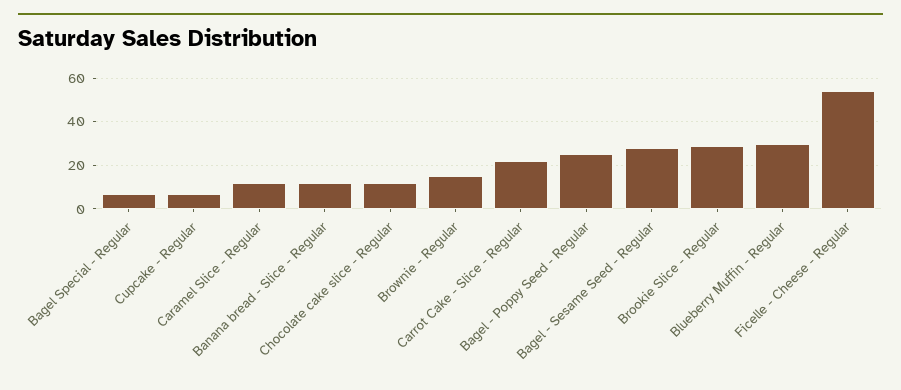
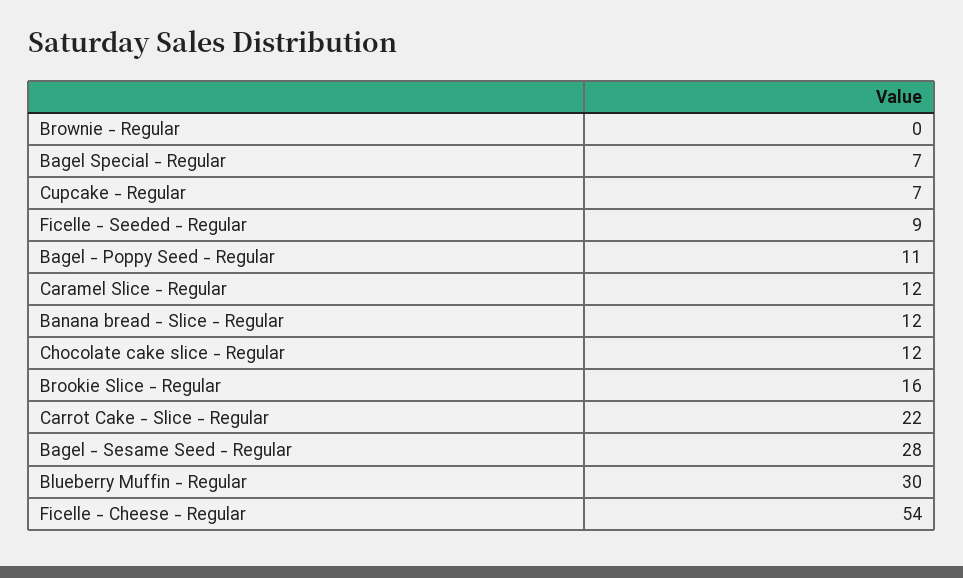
  {
    "Bagel Special - Regular": 7,
    "Cupcake - Regular": 7,
    "Caramel Slice - Regular": 12,
    "Banana bread - Slice - Regular": 12,
    "Chocolate cake slice - Regular": 12,
-   "Brownie - Regular": 15,
+   "Brownie - Regular": 0,
    "Carrot Cake - Slice - Regular": 22,
-   "Bagel - Poppy Seed - Regular": 25,
+   "Bagel - Poppy Seed - Regular": 11,
    "Bagel - Sesame Seed - Regular": 28,
-   "Brookie Slice - Regular": 30,
+   "Brookie Slice - Regular": 16,
    "Blueberry Muffin - Regular": 30,
-   "Ficelle - Cheese - Regular": 54
+   "Ficelle - Cheese - Regular": 54,
+   "Ficelle - Seeded - Regular": 9
  }

